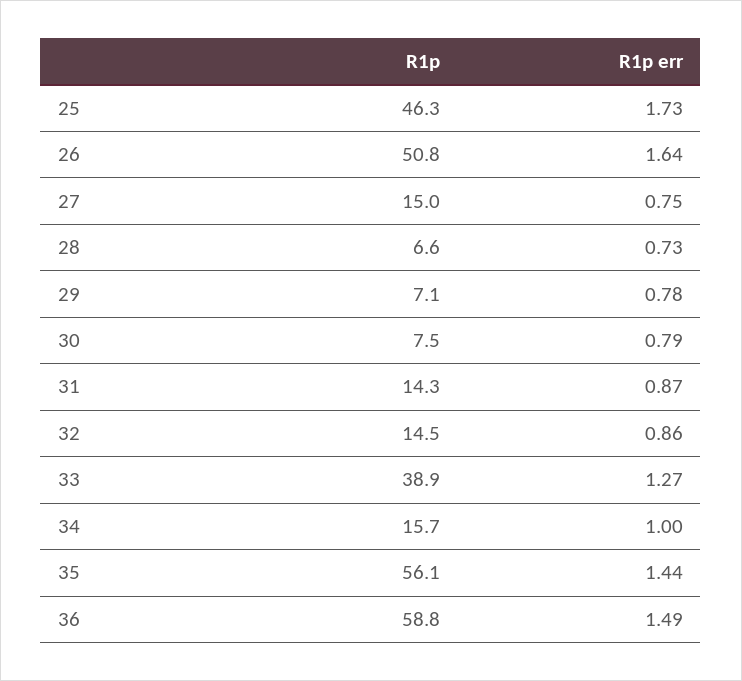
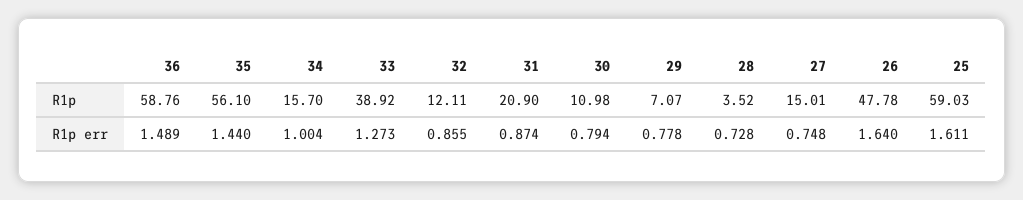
  {
    "R1p": {
-     "25": 46.3,
+     "25": 59.03,
-     "26": 50.8,
+     "26": 47.78,
      "27": 15.01,
-     "28": 6.6,
+     "28": 3.52,
      "29": 7.07,
-     "30": 7.5,
+     "30": 10.98,
-     "31": 14.3,
+     "31": 20.9,
-     "32": 14.5,
+     "32": 12.11,
      "33": 38.92,
      "34": 15.7,
      "35": 56.1,
      "36": 58.76
    },
    "R1p err": {
-     "25": 1.73,
+     "25": 1.611,
      "26": 1.64,
      "27": 0.748,
      "28": 0.728,
      "29": 0.778,
      "30": 0.794,
      "31": 0.874,
      "32": 0.855,
      "33": 1.273,
      "34": 1.004,
      "35": 1.44,
      "36": 1.489
    }
  }

